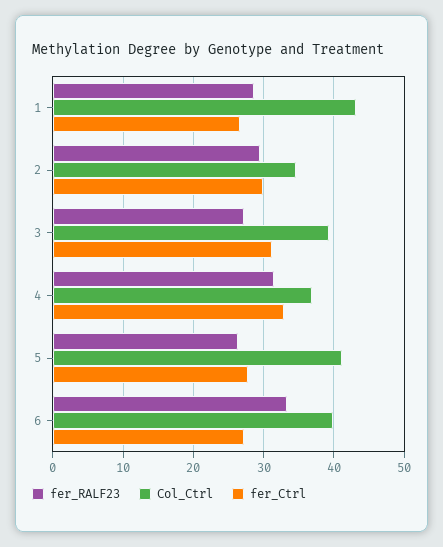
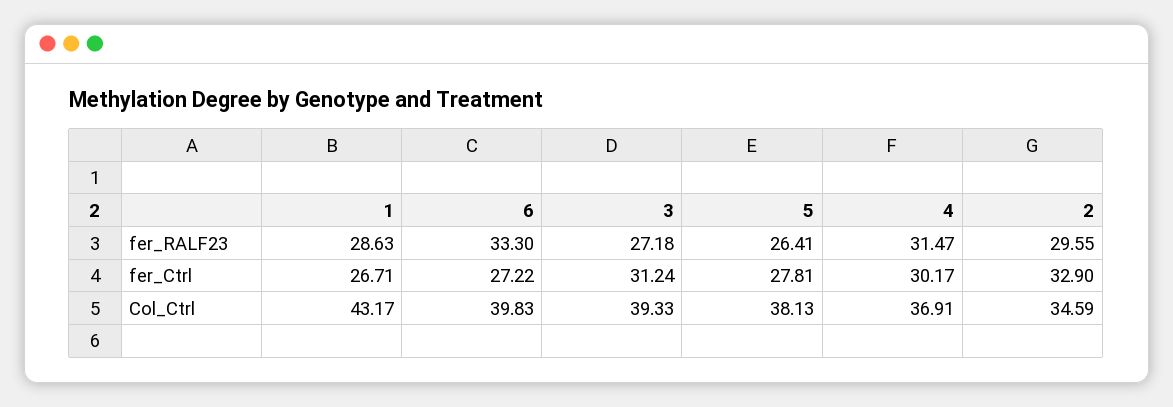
  {
    "fer_RALF23": {
      "1": 28.63,
      "2": 29.55,
      "3": 27.18,
      "4": 31.47,
      "5": 26.41,
      "6": 33.3
    },
    "Col_Ctrl": {
      "1": 43.17,
      "2": 34.59,
      "3": 39.33,
      "4": 36.91,
-     "5": 41,
+     "5": 38.13,
      "6": 39.83
    },
    "fer_Ctrl": {
      "1": 26.71,
-     "2": 30,
+     "2": 32.9,
      "3": 31.24,
-     "4": 33,
+     "4": 30.17,
      "5": 27.81,
      "6": 27.22
    }
  }

